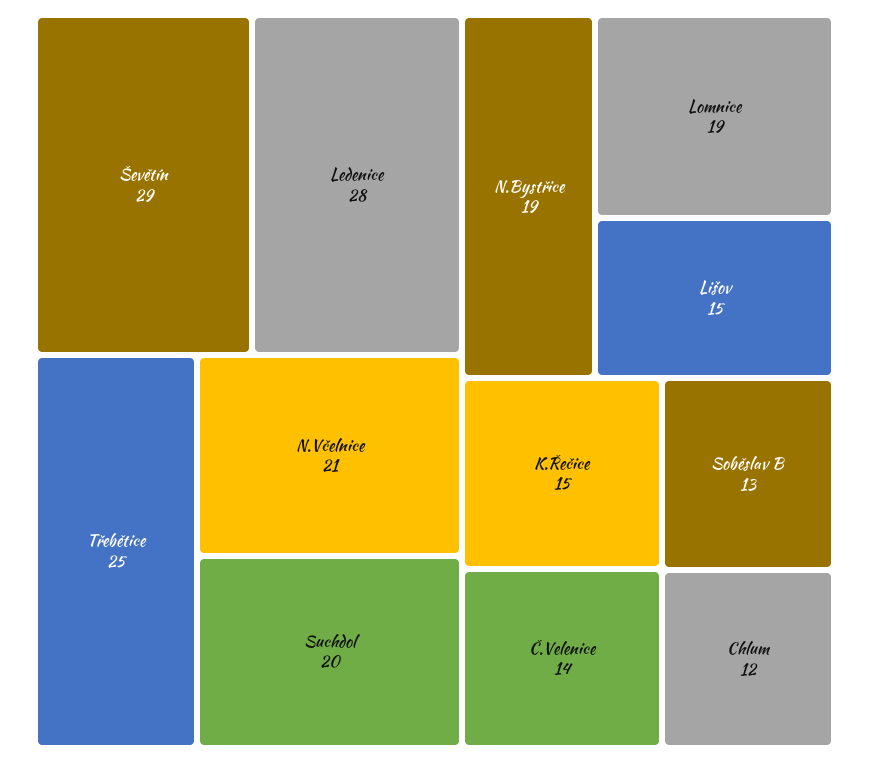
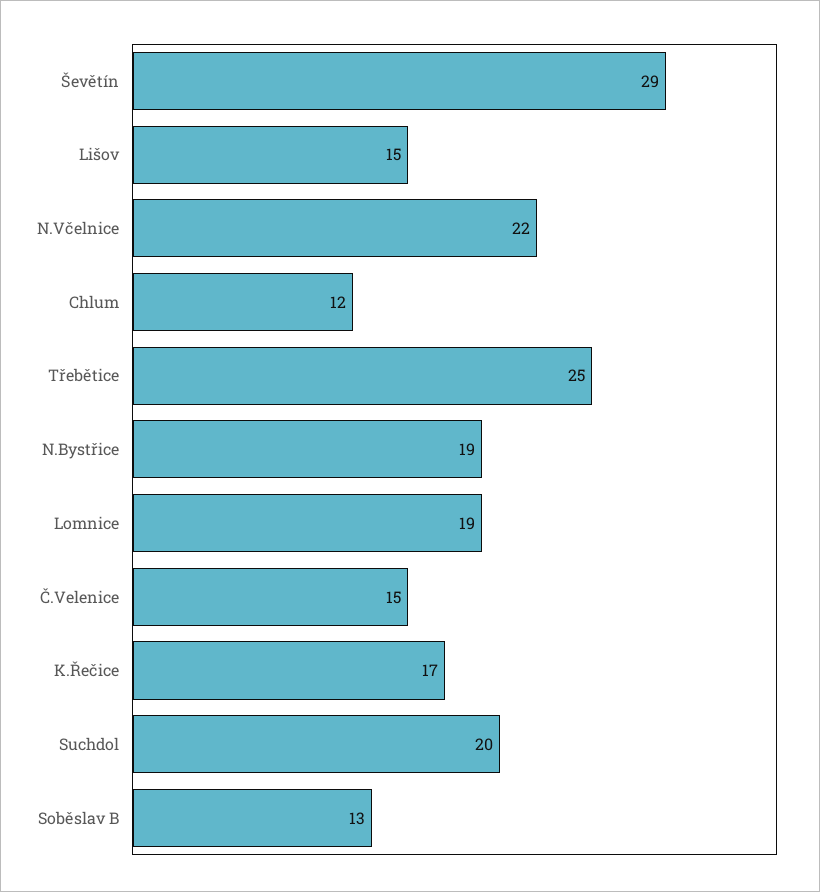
  {
    "Ševětín": 29,
-   "Ledenice": 28,
    "Třebětice": 25,
-   "N.Včelnice": 21,
+   "N.Včelnice": 22,
    "Suchdol": 20,
    "N.Bystřice": 19,
    "Lomnice": 19,
    "Lišov": 15,
-   "K.Řečice": 15,
+   "K.Řečice": 17,
-   "Č.Velenice": 14,
+   "Č.Velenice": 15,
    "Soběslav B": 13,
    "Chlum": 12
  }

